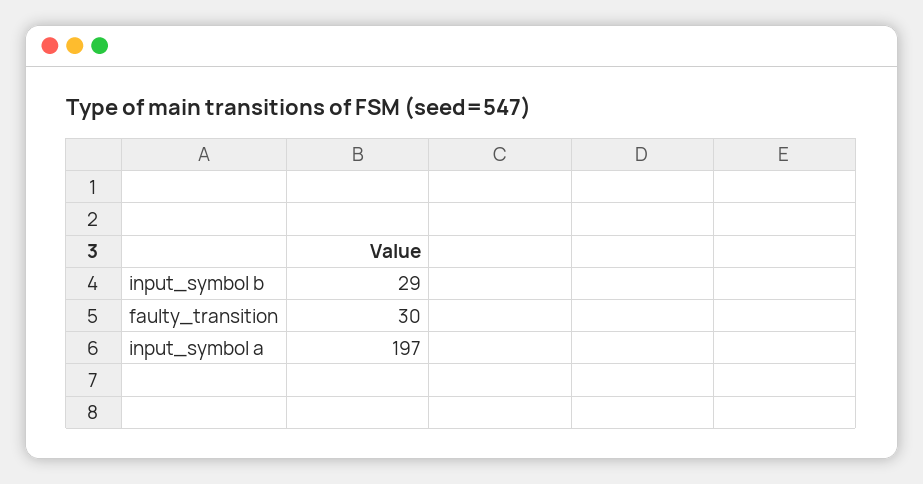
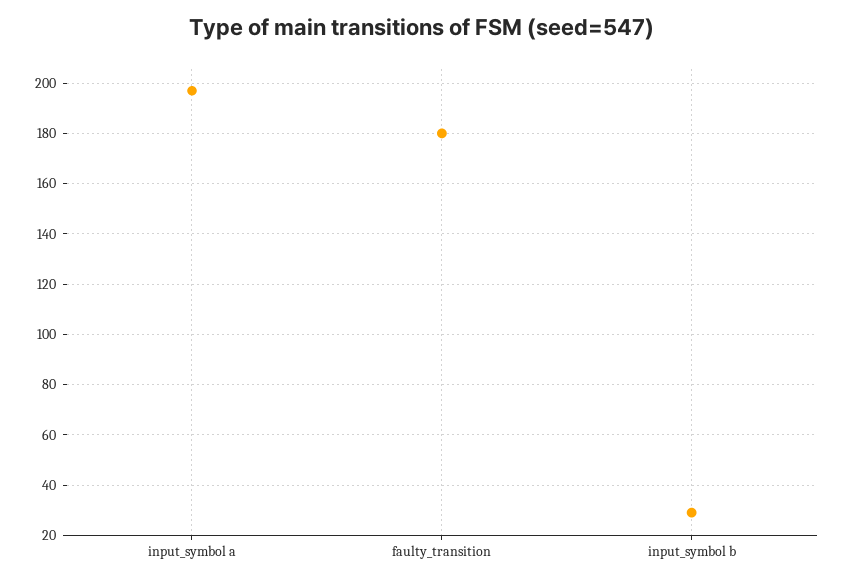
  {
    "input_symbol b": 29,
-   "faulty_transition": 30,
+   "faulty_transition": 180,
    "input_symbol a": 197
  }

